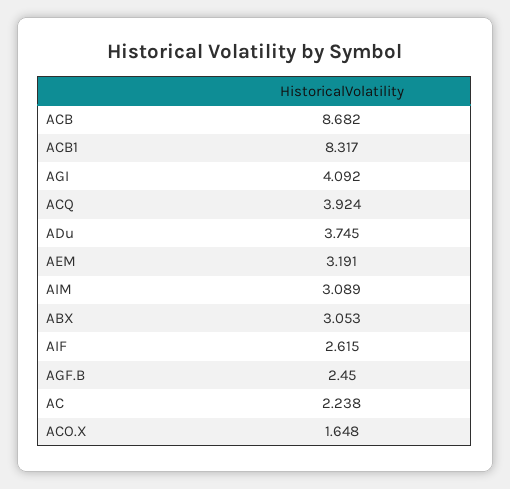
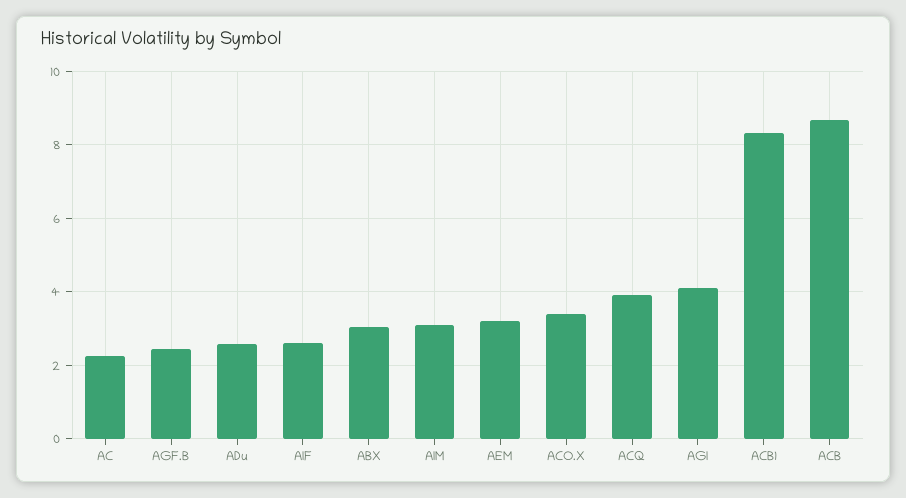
  {
    "ACB": 8.682,
    "ACB1": 8.317,
    "AGI": 4.092,
    "ACQ": 3.924,
-   "ADu": 3.745,
+   "ADu": 2.6,
    "AEM": 3.191,
    "AIM": 3.089,
    "ABX": 3.053,
    "AIF": 2.615,
    "AGF.B": 2.45,
    "AC": 2.238,
-   "ACO.X": 1.648
+   "ACO.X": 3.4
  }

